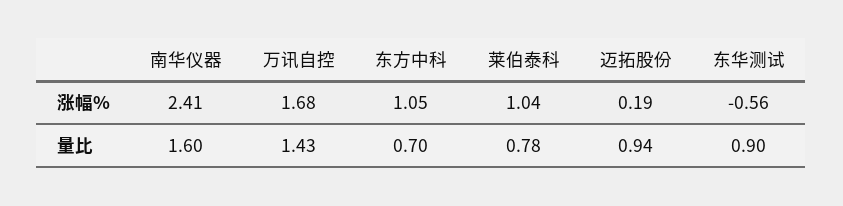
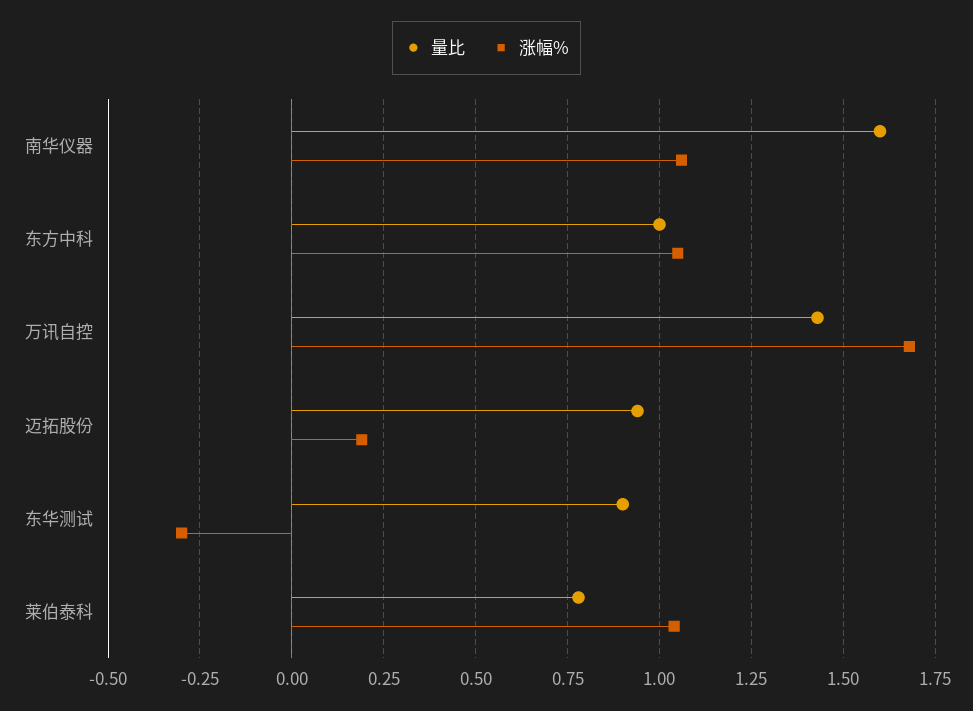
  {
    "涨幅%": {
-     "南华仪器": 2.41,
+     "南华仪器": 1.05,
      "万讯自控": 1.68,
      "东方中科": 1.05,
      "莱伯泰科": 1.04,
      "迈拓股份": 0.19,
-     "东华测试": -0.56
+     "东华测试": -0.3
    },
    "量比": {
      "南华仪器": 1.6,
      "万讯自控": 1.43,
-     "东方中科": 0.7,
+     "东方中科": 1,
      "莱伯泰科": 0.78,
      "迈拓股份": 0.94,
      "东华测试": 0.9
    }
  }

